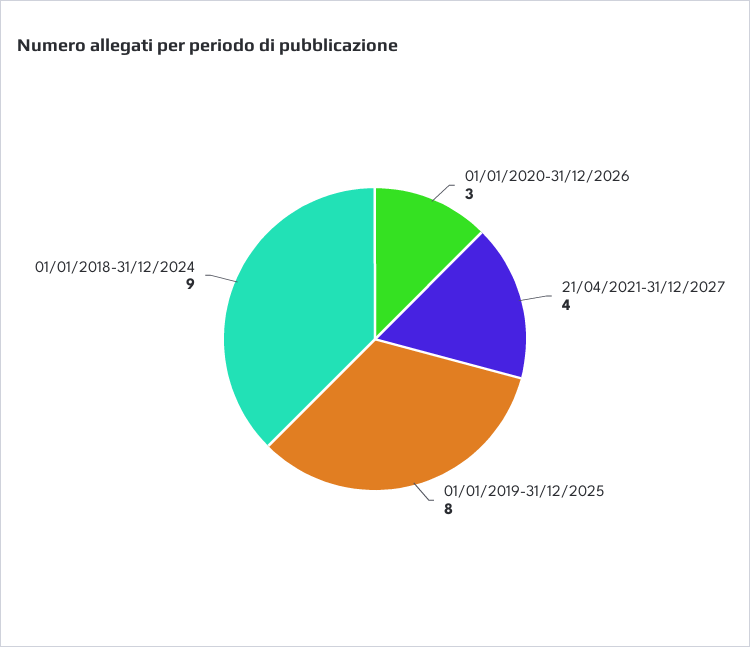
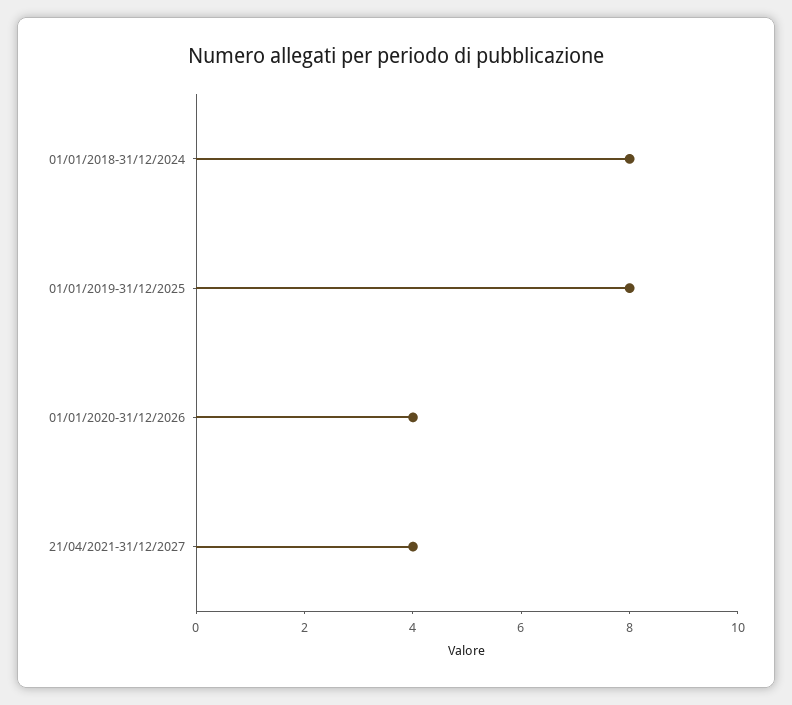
  {
-   "01/01/2020-31/12/2026": 3,
+   "01/01/2020-31/12/2026": 4,
    "21/04/2021-31/12/2027": 4,
    "01/01/2019-31/12/2025": 8,
-   "01/01/2018-31/12/2024": 9
+   "01/01/2018-31/12/2024": 8
  }

